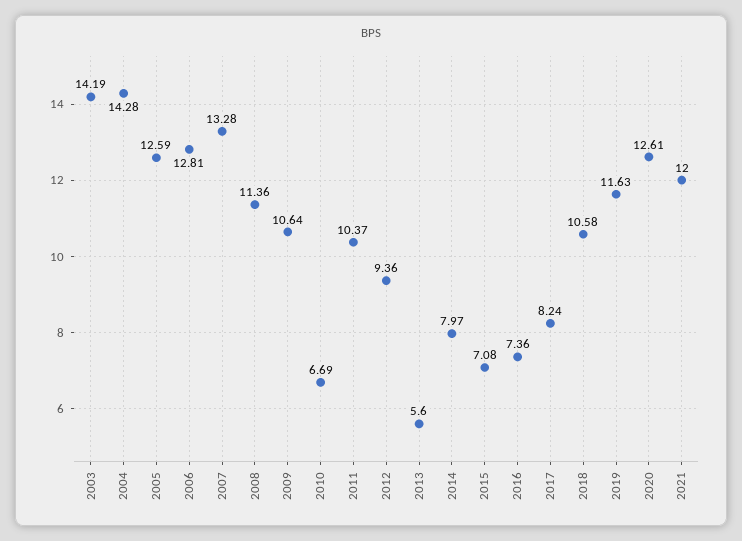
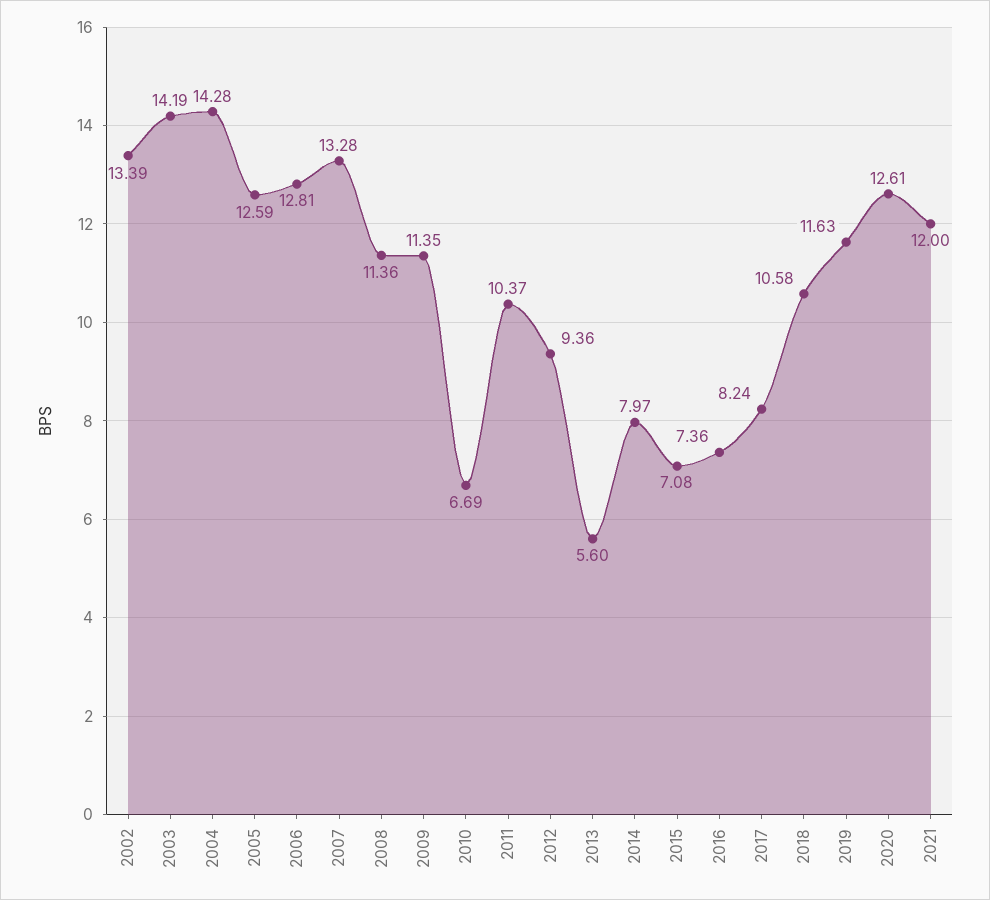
  {
    "2003": 14.19,
    "2004": 14.28,
    "2005": 12.59,
    "2006": 12.81,
    "2007": 13.28,
    "2008": 11.36,
-   "2009": 10.64,
+   "2009": 11.35,
    "2010": 6.69,
    "2011": 10.37,
    "2012": 9.36,
    "2013": 5.6,
    "2014": 7.97,
    "2015": 7.08,
    "2016": 7.36,
    "2017": 8.24,
    "2018": 10.58,
    "2019": 11.63,
    "2020": 12.61,
-   "2021": 12
+   "2021": 12,
+   "2002": 13.39
  }

